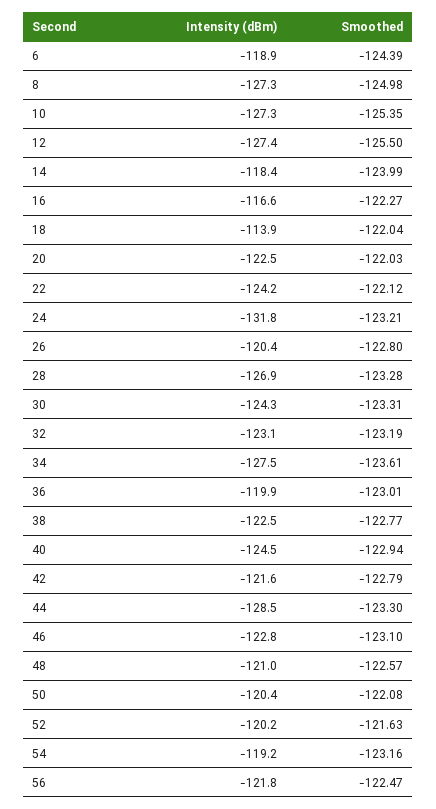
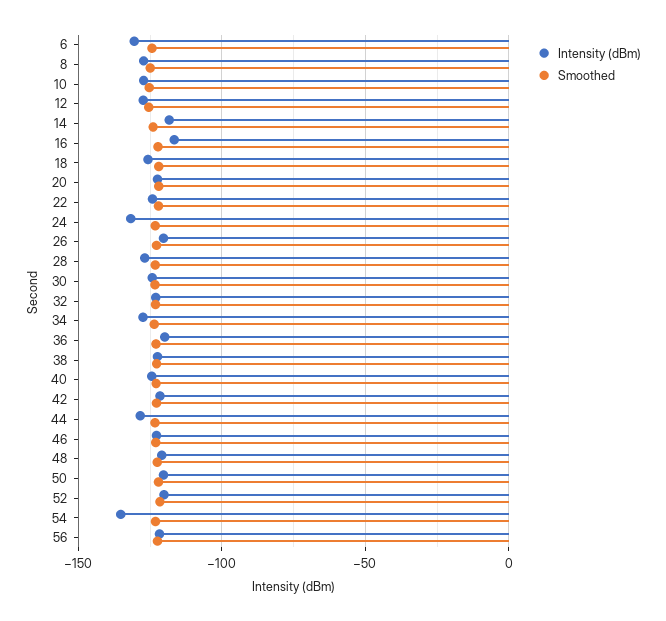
  {
    "Intensity (dBm)": {
-     "6": -118.9,
+     "6": -130,
      "8": -127.3,
      "10": -127.3,
      "12": -127.4,
      "14": -118.4,
      "16": -116.6,
-     "18": -113.9,
+     "18": -125,
      "20": -122.5,
      "22": -124.2,
      "24": -131.8,
      "26": -120.4,
      "28": -126.9,
      "30": -124.3,
      "32": -123.1,
      "34": -127.5,
      "36": -119.9,
      "38": -122.5,
      "40": -124.5,
      "42": -121.6,
      "44": -128.5,
      "46": -122.8,
      "48": -121,
      "50": -120.4,
      "52": -120.2,
-     "54": -119.2,
+     "54": -135,
      "56": -121.8
    },
    "Smoothed": {
      "6": -124.39,
      "8": -124.98,
      "10": -125.35,
      "12": -125.5,
      "14": -123.99,
      "16": -122.27,
      "18": -122.04,
      "20": -122.03,
      "22": -122.12,
      "24": -123.21,
      "26": -122.8,
      "28": -123.28,
      "30": -123.31,
      "32": -123.19,
      "34": -123.61,
      "36": -123.01,
      "38": -122.77,
      "40": -122.94,
      "42": -122.79,
      "44": -123.3,
      "46": -123.1,
      "48": -122.57,
      "50": -122.08,
      "52": -121.63,
      "54": -123.16,
      "56": -122.47
    }
  }

